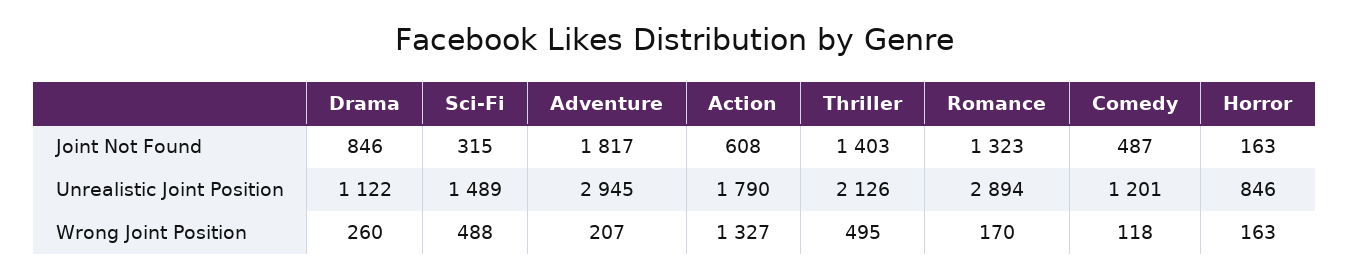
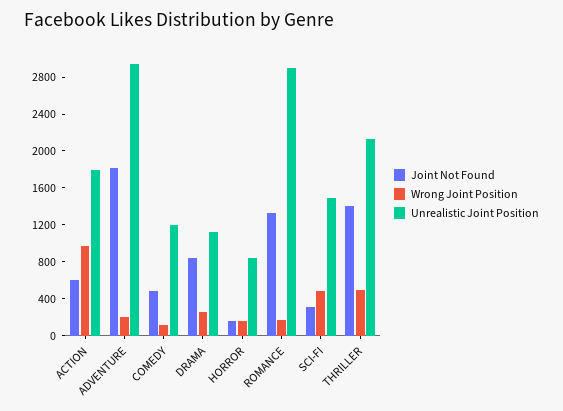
  {
    "Joint Not Found": {
      "Drama": 846,
      "Sci-Fi": 315,
      "Adventure": 1817,
      "Action": 608,
      "Thriller": 1403,
      "Romance": 1323,
      "Comedy": 487,
      "Horror": 163
    },
    "Unrealistic Joint Position": {
      "Drama": 1122,
      "Sci-Fi": 1489,
      "Adventure": 2945,
      "Action": 1790,
      "Thriller": 2126,
      "Romance": 2894,
      "Comedy": 1201,
      "Horror": 846
    },
    "Wrong Joint Position": {
      "Drama": 260,
      "Sci-Fi": 488,
      "Adventure": 207,
-     "Action": 1327,
+     "Action": 1000,
      "Thriller": 495,
      "Romance": 170,
      "Comedy": 118,
      "Horror": 163
    }
  }

